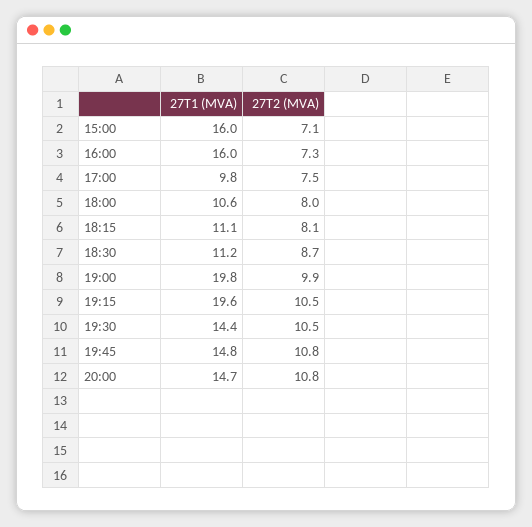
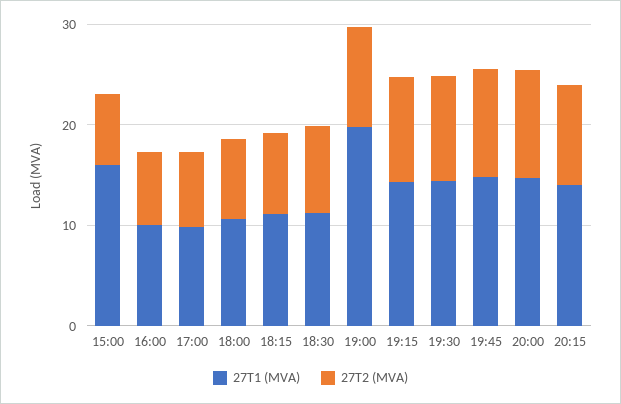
  {
    "27T1 (MVA)": {
      "15:00": 16,
-     "16:00": 16,
+     "16:00": 10,
      "17:00": 9.8,
      "18:00": 10.6,
      "18:15": 11.1,
      "18:30": 11.2,
      "19:00": 19.8,
-     "19:15": 19.6,
+     "19:15": 14,
      "19:30": 14.4,
      "19:45": 14.8,
-     "20:00": 14.7
+     "20:00": 14.7,
+     "20:15": 14
    },
    "27T2 (MVA)": {
      "15:00": 7.1,
      "16:00": 7.3,
      "17:00": 7.5,
      "18:00": 8,
      "18:15": 8.1,
      "18:30": 8.7,
      "19:00": 9.9,
      "19:15": 10.5,
      "19:30": 10.5,
      "19:45": 10.8,
-     "20:00": 10.8
+     "20:00": 10.8,
+     "20:15": 10
    }
  }

